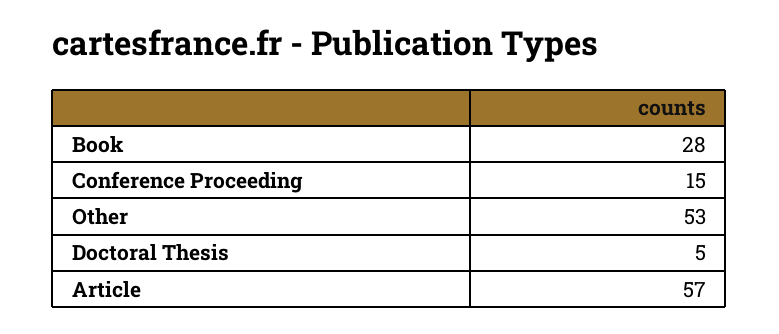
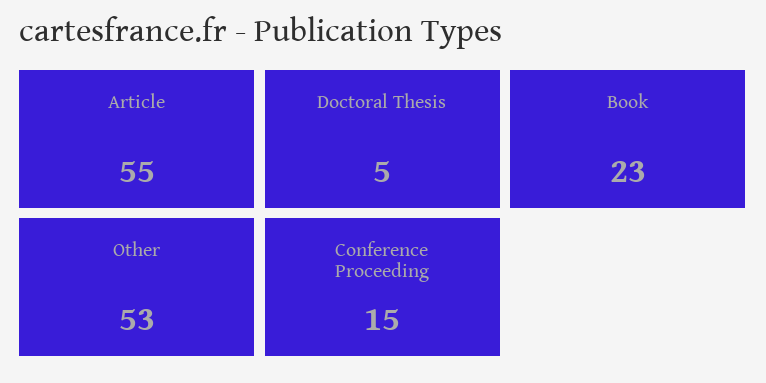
  {
-   "Book": 28,
+   "Book": 23,
    "Conference Proceeding": 15,
    "Other": 53,
    "Doctoral Thesis": 5,
-   "Article": 57
+   "Article": 55
  }

